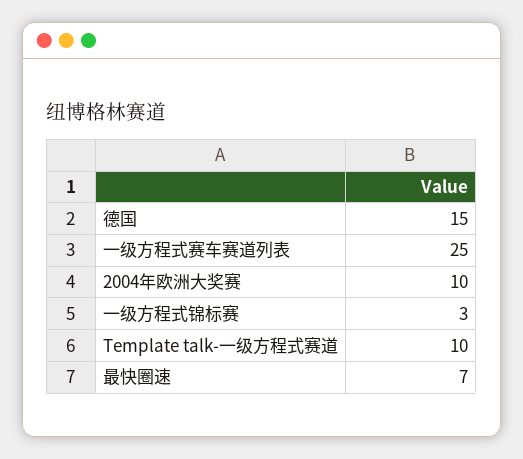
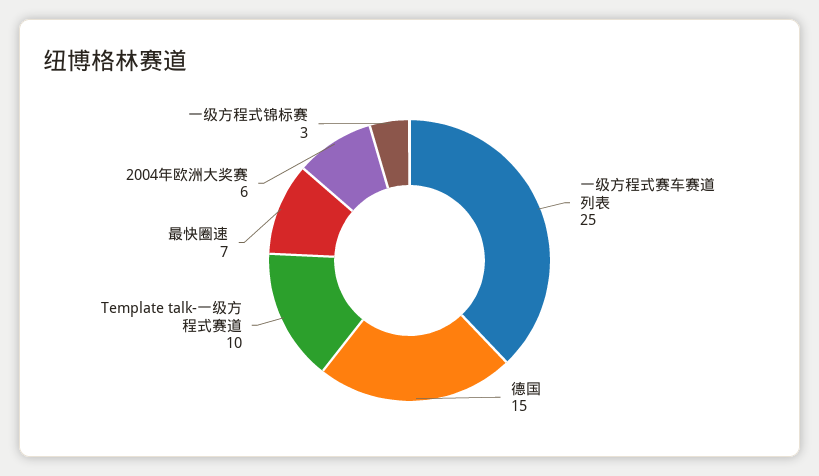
  {
    "德国": 15,
    "一级方程式赛车赛道列表": 25,
-   "2004年欧洲大奖赛": 10,
+   "2004年欧洲大奖赛": 6,
    "一级方程式锦标赛": 3,
    "Template talk-一级方程式赛道": 10,
    "最快圈速": 7
  }

